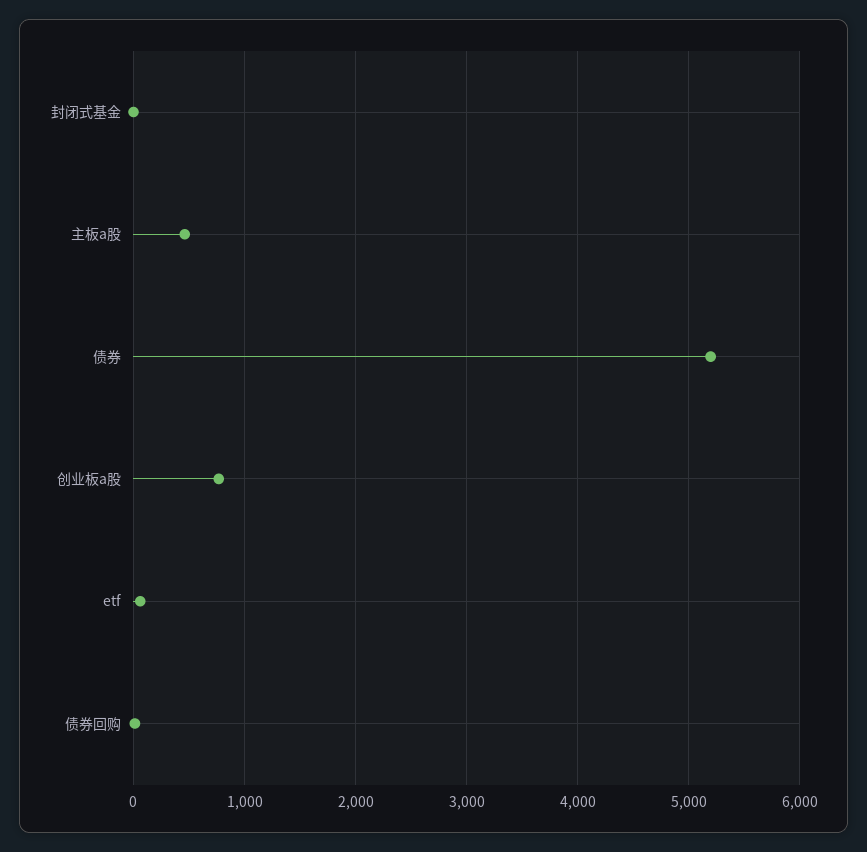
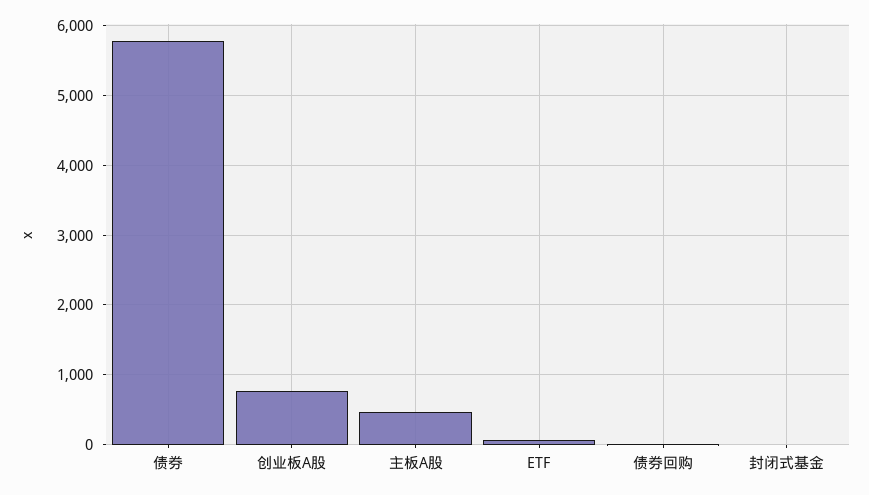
  {
    "封闭式基金": 0,
    "主板a股": 500,
-   "债券": 5200,
+   "债券": 5800,
    "创业板a股": 800,
    "etf": 100,
    "债券回购": 0
  }

